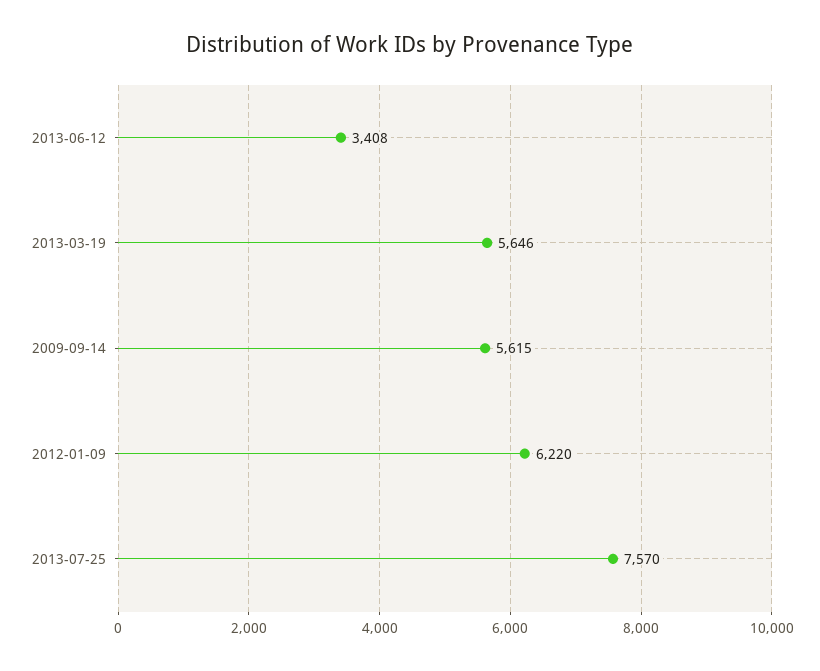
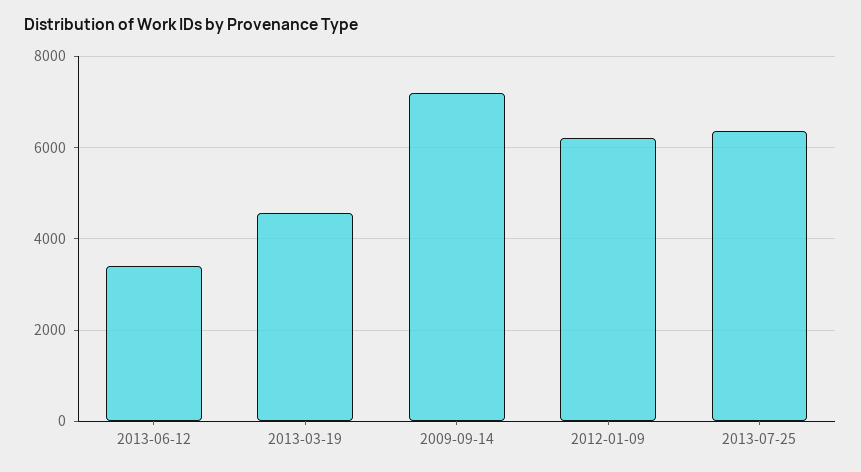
  {
    "2013-06-12": 3408,
-   "2013-03-19": 5646,
+   "2013-03-19": 4600,
-   "2009-09-14": 5615,
+   "2009-09-14": 7200,
    "2012-01-09": 6220,
-   "2013-07-25": 7570
+   "2013-07-25": 6400
  }

